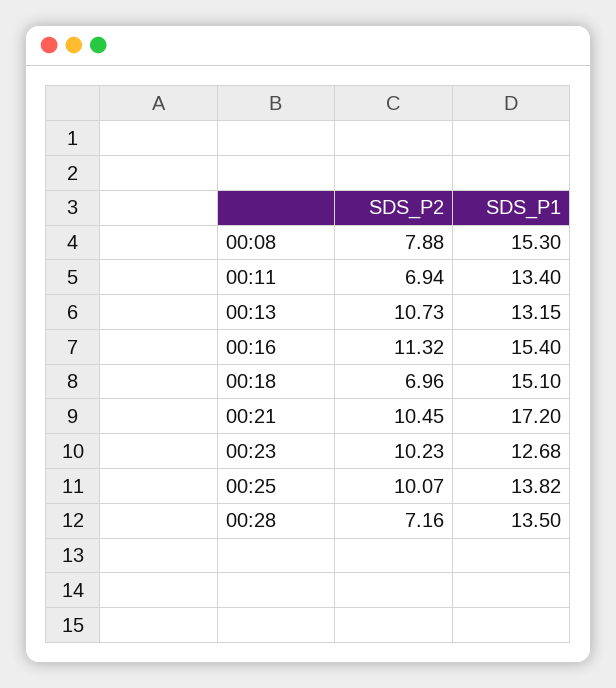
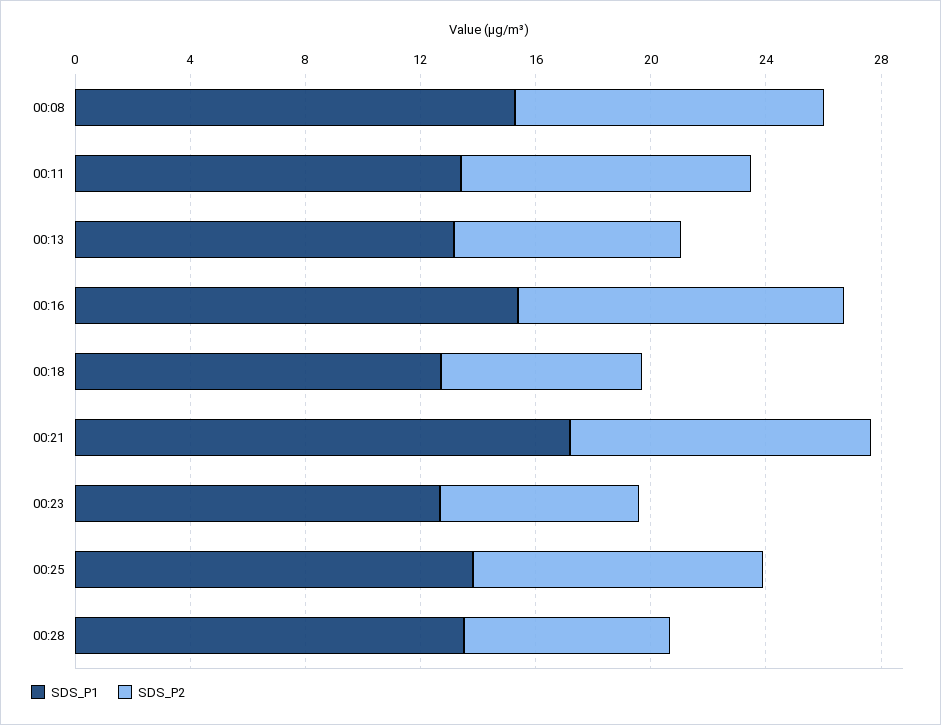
  {
    "SDS_P2": {
-     "00:08": 7.88,
+     "00:08": 11,
-     "00:11": 6.94,
+     "00:11": 10,
-     "00:13": 10.73,
+     "00:13": 8,
      "00:16": 11.32,
      "00:18": 6.96,
      "00:21": 10.45,
-     "00:23": 10.23,
+     "00:23": 7,
      "00:25": 10.07,
      "00:28": 7.16
    },
    "SDS_P1": {
      "00:08": 15.3,
      "00:11": 13.4,
      "00:13": 13.15,
      "00:16": 15.4,
-     "00:18": 15.1,
+     "00:18": 13,
      "00:21": 17.2,
      "00:23": 12.68,
      "00:25": 13.82,
      "00:28": 13.5
    }
  }

